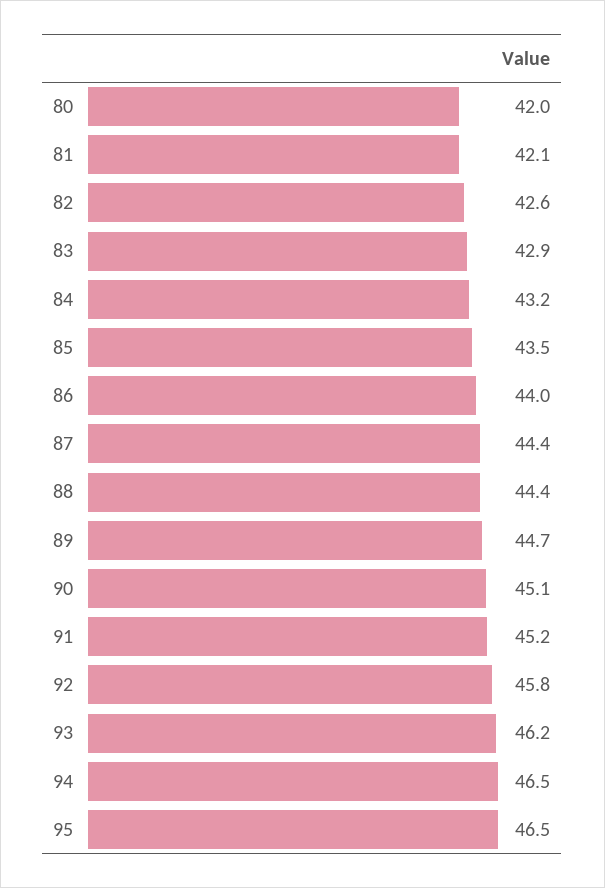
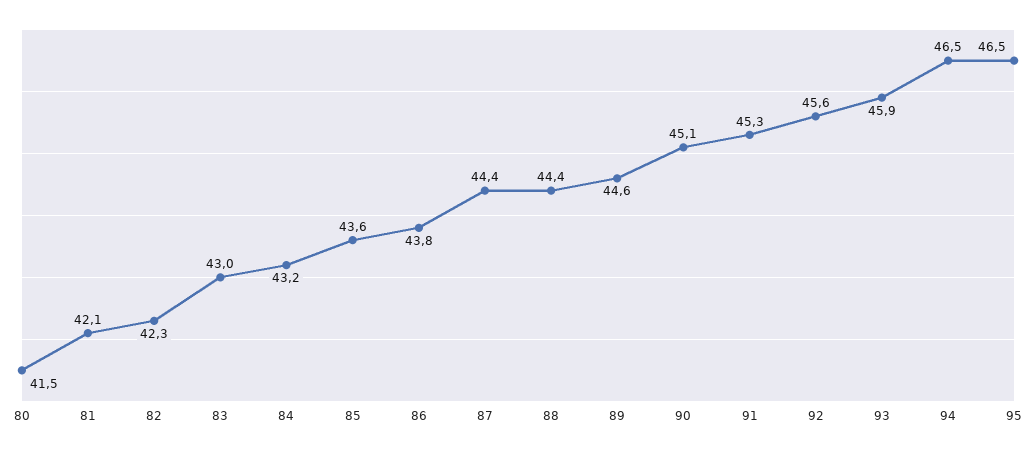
  {
-   "80": 42,
+   "80": 41.5,
    "81": 42.1,
-   "82": 42.6,
+   "82": 42.3,
-   "83": 42.9,
+   "83": 43,
    "84": 43.2,
-   "85": 43.5,
+   "85": 43.6,
-   "86": 44,
+   "86": 43.8,
    "87": 44.4,
    "88": 44.4,
-   "89": 44.7,
+   "89": 44.6,
    "90": 45.1,
-   "91": 45.2,
+   "91": 45.3,
-   "92": 45.8,
+   "92": 45.6,
-   "93": 46.2,
+   "93": 45.9,
    "94": 46.5,
    "95": 46.5
  }

